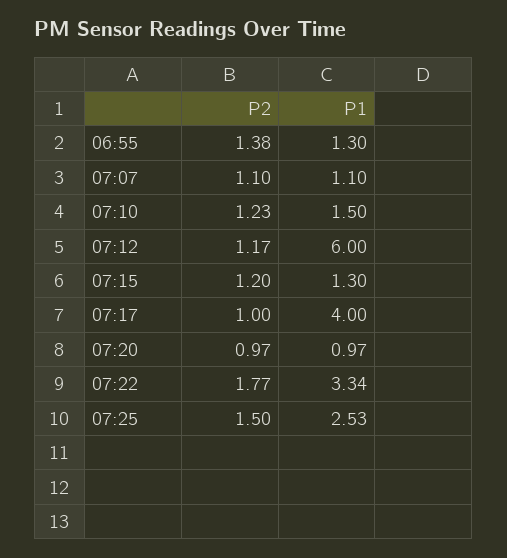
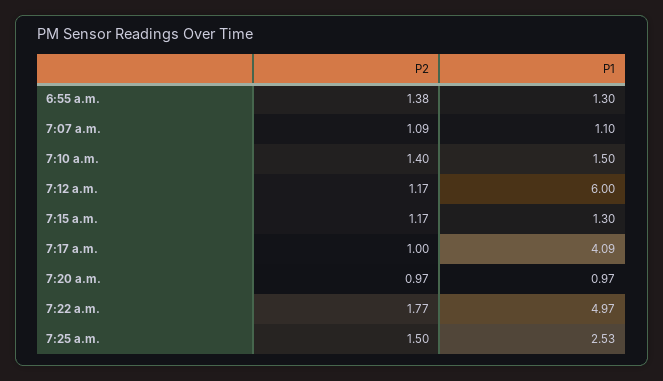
  {
    "P2": {
      "06:55": 1.38,
-     "07:07": 1.1,
+     "07:07": 1.09,
-     "07:10": 1.23,
+     "07:10": 1.4,
      "07:12": 1.17,
-     "07:15": 1.2,
+     "07:15": 1.17,
      "07:17": 1,
      "07:20": 0.97,
      "07:22": 1.77,
      "07:25": 1.5
    },
    "P1": {
      "06:55": 1.3,
      "07:07": 1.1,
      "07:10": 1.5,
      "07:12": 6,
      "07:15": 1.3,
-     "07:17": 4,
+     "07:17": 4.09,
      "07:20": 0.97,
-     "07:22": 3.34,
+     "07:22": 4.97,
      "07:25": 2.53
    }
  }

